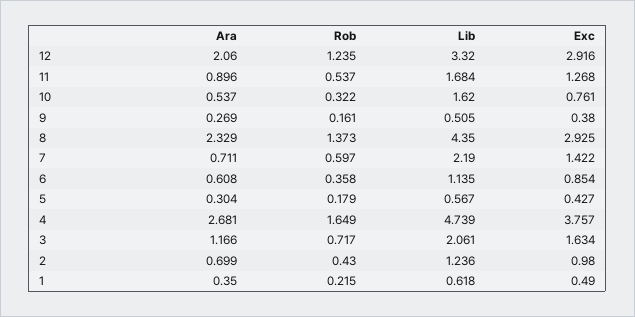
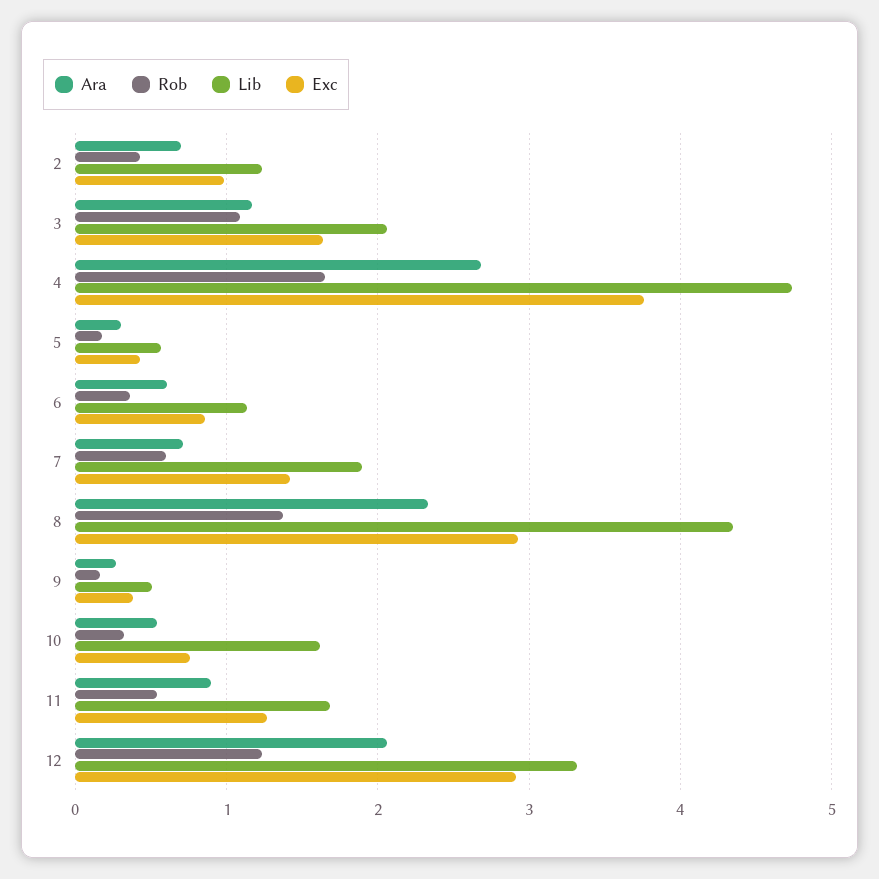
  {
    "Ara": {
      "12": 2.06,
      "11": 0.896,
      "10": 0.537,
      "9": 0.269,
      "8": 2.329,
      "7": 0.711,
      "6": 0.608,
      "5": 0.304,
      "4": 2.681,
      "3": 1.166,
-     "2": 0.699,
+     "2": 0.699
-     "1": 0.35
    },
    "Rob": {
      "12": 1.235,
      "11": 0.537,
      "10": 0.322,
      "9": 0.161,
      "8": 1.373,
      "7": 0.597,
      "6": 0.358,
      "5": 0.179,
      "4": 1.649,
-     "3": 0.717,
+     "3": 1.1,
-     "2": 0.43,
+     "2": 0.43
-     "1": 0.215
    },
    "Lib": {
      "12": 3.32,
      "11": 1.684,
      "10": 1.62,
      "9": 0.505,
      "8": 4.35,
-     "7": 2.19,
+     "7": 1.9,
      "6": 1.135,
      "5": 0.567,
      "4": 4.739,
      "3": 2.061,
-     "2": 1.236,
+     "2": 1.236
-     "1": 0.618
    },
    "Exc": {
      "12": 2.916,
      "11": 1.268,
      "10": 0.761,
      "9": 0.38,
      "8": 2.925,
      "7": 1.422,
      "6": 0.854,
      "5": 0.427,
      "4": 3.757,
      "3": 1.634,
-     "2": 0.98,
+     "2": 0.98
-     "1": 0.49
    }
  }

